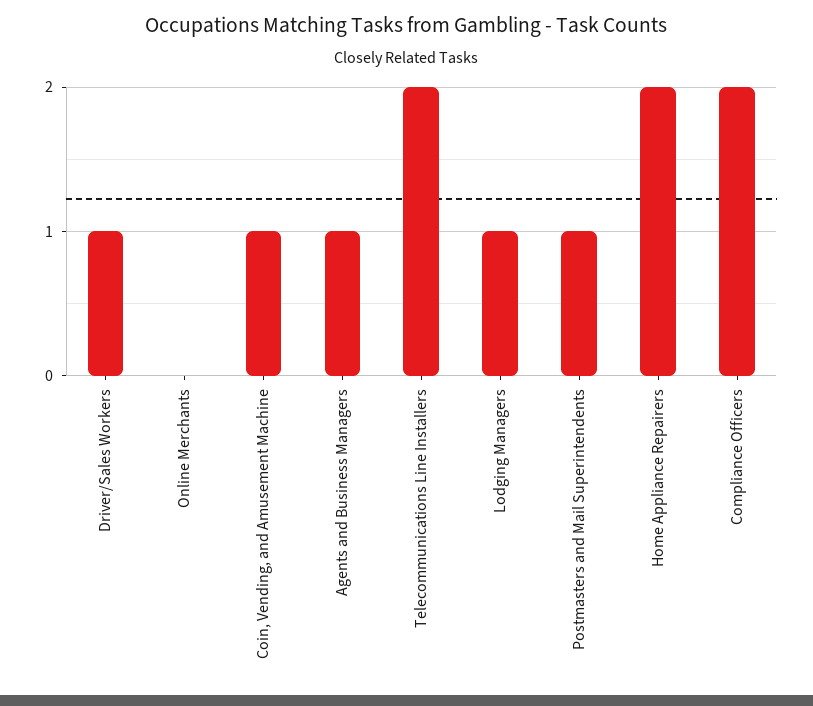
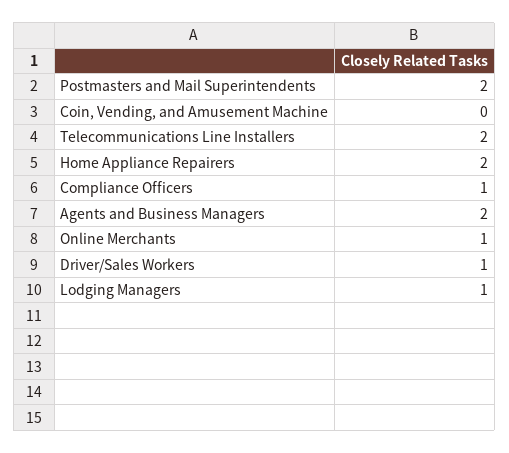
  {
    "Driver/Sales Workers": 1,
-   "Online Merchants": 0,
+   "Online Merchants": 1,
-   "Coin, Vending, and Amusement Machine": 1,
+   "Coin, Vending, and Amusement Machine": 0,
-   "Agents and Business Managers": 1,
+   "Agents and Business Managers": 2,
    "Telecommunications Line Installers": 2,
    "Lodging Managers": 1,
-   "Postmasters and Mail Superintendents": 1,
+   "Postmasters and Mail Superintendents": 2,
    "Home Appliance Repairers": 2,
-   "Compliance Officers": 2
+   "Compliance Officers": 1
  }

